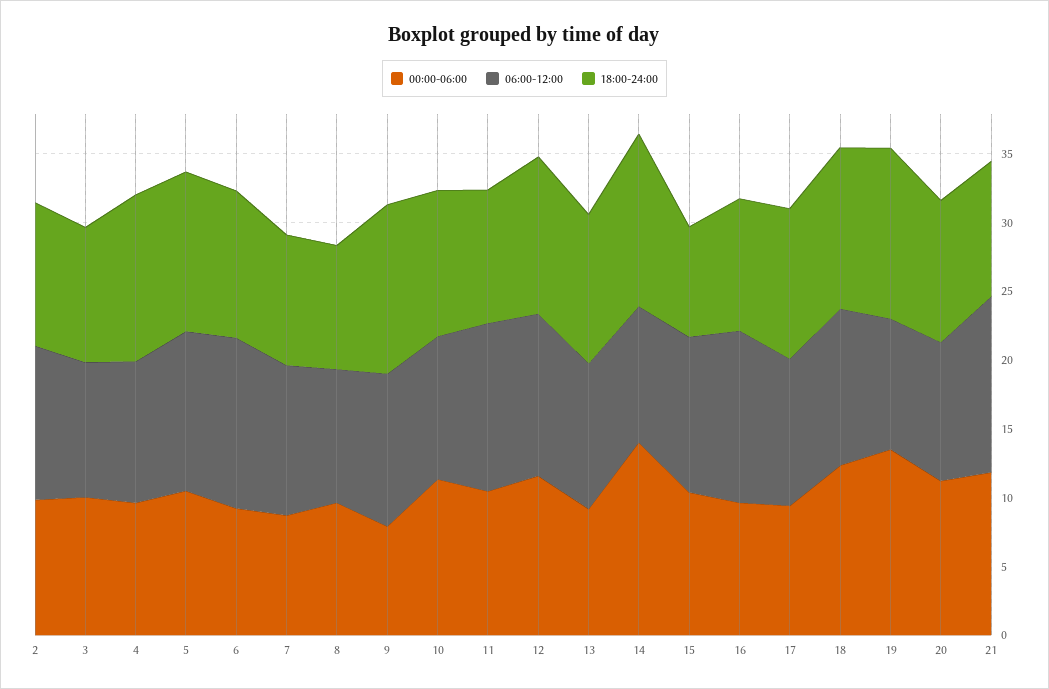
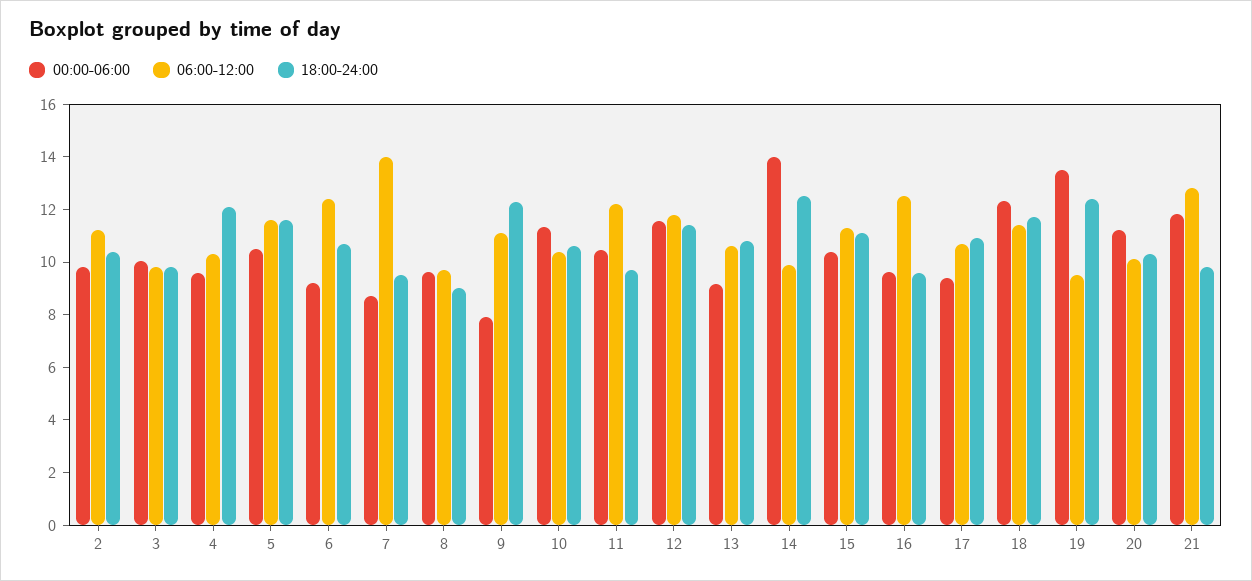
  {
    "00:00-06:00": {
      "2": 10,
      "3": 10,
      "4": 9.5,
      "5": 10.5,
      "6": 9,
      "7": 8.5,
      "8": 9.5,
      "9": 8,
      "10": 11.5,
      "11": 10.5,
      "12": 11.5,
      "13": 9,
      "14": 14,
      "15": 10.5,
      "16": 9.5,
      "17": 9.5,
      "18": 12.5,
      "19": 13.5,
      "20": 11,
      "21": 12
    },
    "06:00-12:00": {
      "2": 11,
      "3": 10,
      "4": 10.5,
      "5": 11.5,
      "6": 12.5,
-     "7": 11,
+     "7": 14,
      "8": 9.5,
      "9": 11,
      "10": 10.5,
      "11": 12,
      "12": 12,
      "13": 10.5,
      "14": 10,
      "15": 11.5,
      "16": 12.5,
      "17": 10.5,
      "18": 11.5,
      "19": 9.5,
      "20": 10,
      "21": 13
    },
    "18:00-24:00": {
      "2": 10.5,
      "3": 10,
      "4": 12,
      "5": 11.5,
      "6": 10.5,
      "7": 9.5,
      "8": 9,
      "9": 12.5,
      "10": 10.5,
      "11": 9.5,
      "12": 11.5,
      "13": 11,
      "14": 12.5,
-     "15": 8,
+     "15": 11,
      "16": 9.5,
      "17": 11,
      "18": 11.5,
      "19": 12.5,
      "20": 10.5,
      "21": 10
    }
  }

